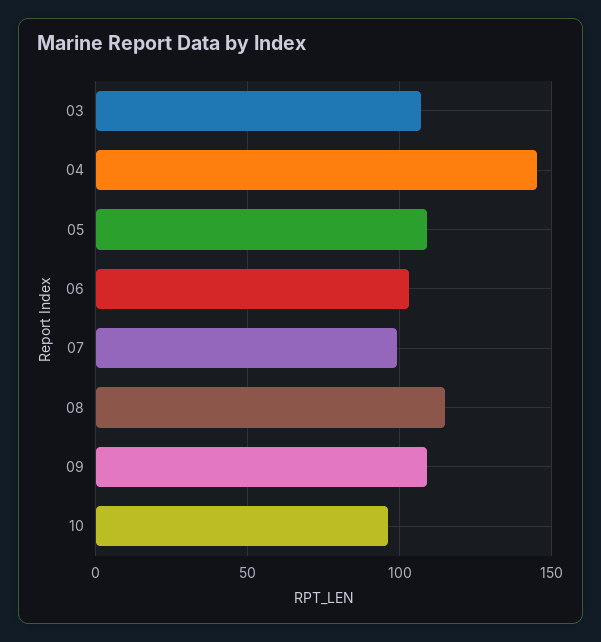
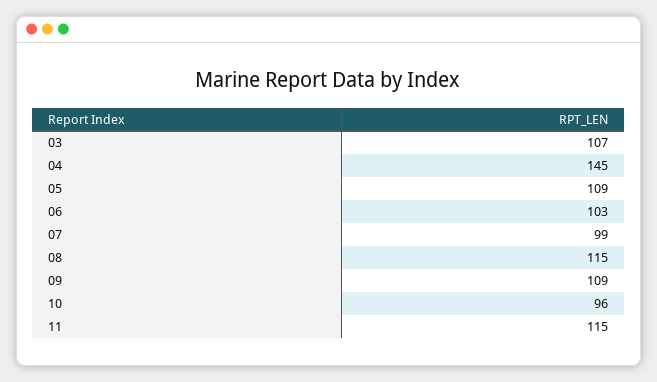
  {
    "03": 107,
    "04": 145,
    "05": 109,
    "06": 103,
    "07": 99,
    "08": 115,
    "09": 109,
-   "10": 96
+   "10": 96,
+   "11": 115
  }

